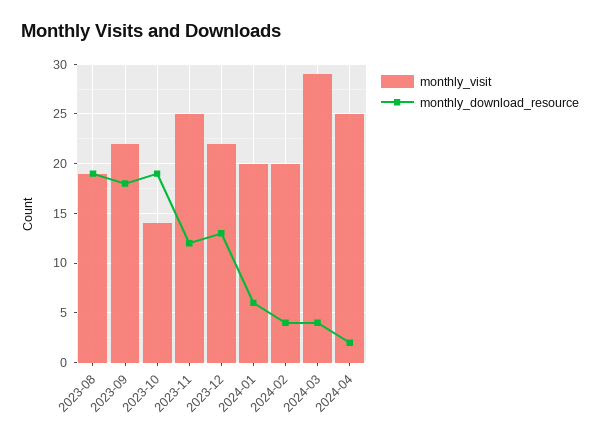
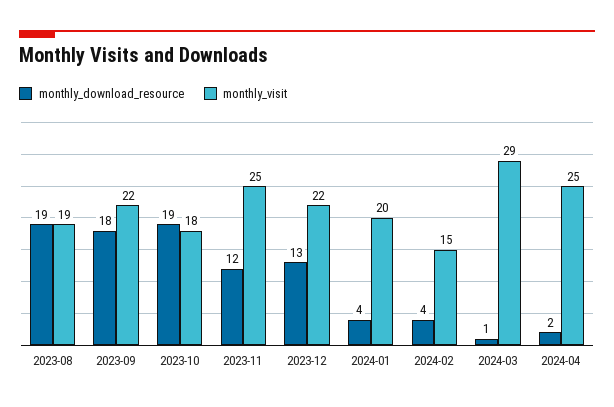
  {
    "monthly_visit": {
      "2023-08": 19,
      "2023-09": 22,
-     "2023-10": 14,
+     "2023-10": 18,
      "2023-11": 25,
      "2023-12": 22,
      "2024-01": 20,
-     "2024-02": 20,
+     "2024-02": 15,
      "2024-03": 29,
      "2024-04": 25
    },
    "monthly_download_resource": {
      "2023-08": 19,
      "2023-09": 18,
      "2023-10": 19,
      "2023-11": 12,
      "2023-12": 13,
-     "2024-01": 6,
+     "2024-01": 4,
      "2024-02": 4,
-     "2024-03": 4,
+     "2024-03": 1,
      "2024-04": 2
    }
  }

